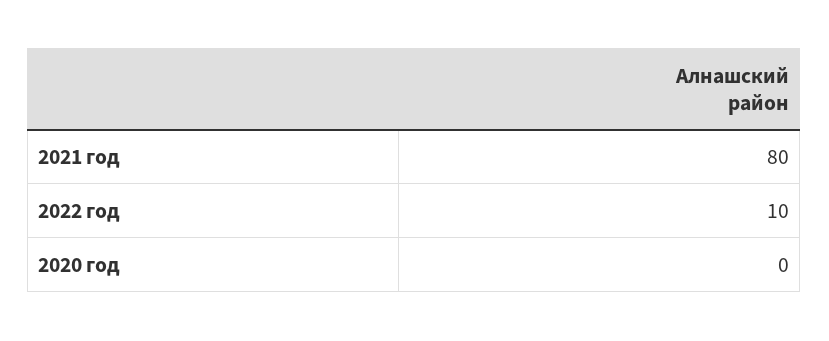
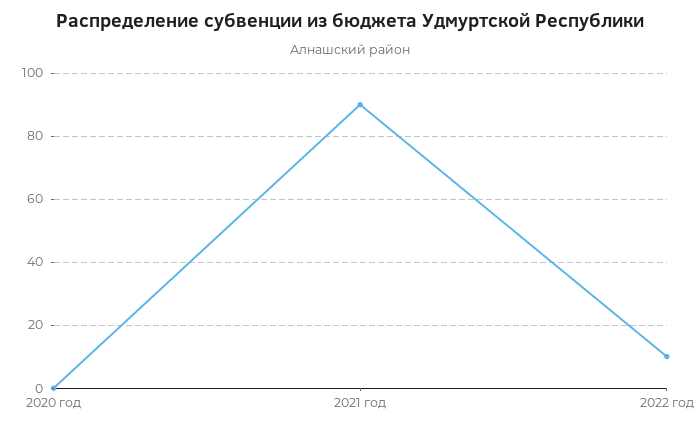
  {
-   "2021 год": 80,
+   "2021 год": 90,
    "2022 год": 10,
    "2020 год": 0
  }

